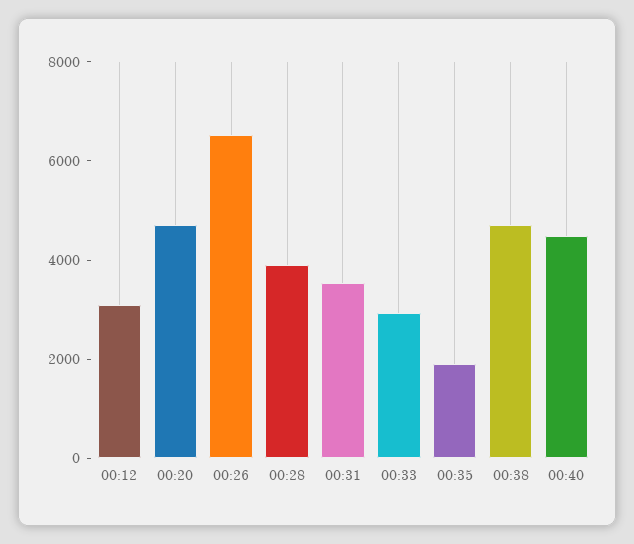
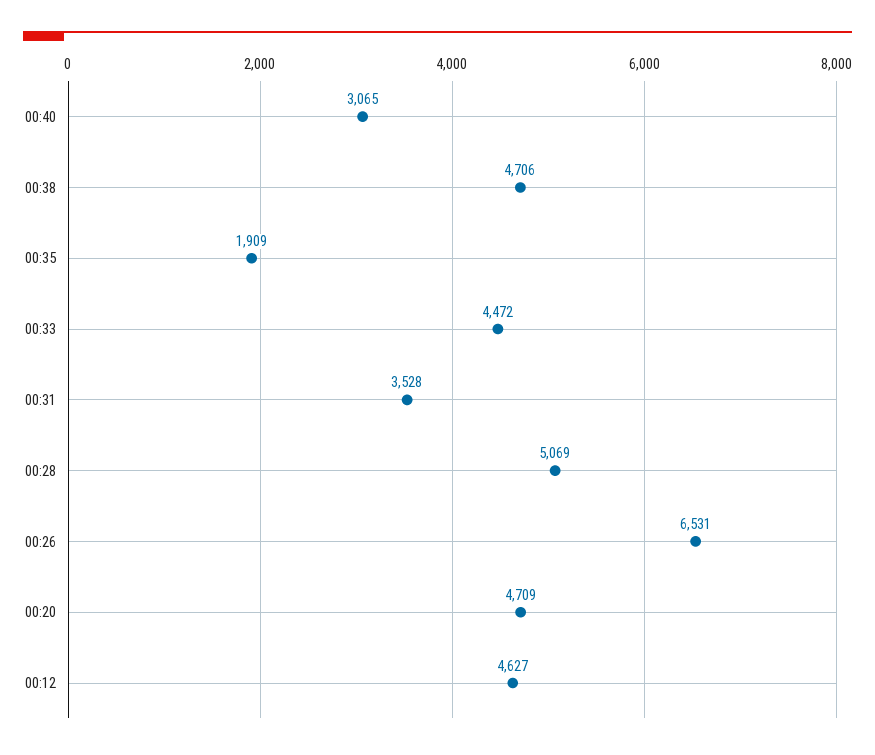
  {
-   "00:12": 3000,
+   "00:12": 4627,
    "00:20": 4709,
    "00:26": 6531,
-   "00:28": 4000,
+   "00:28": 5069,
    "00:31": 3528,
-   "00:33": 3000,
+   "00:33": 4472,
    "00:35": 1909,
    "00:38": 4706,
-   "00:40": 4500
+   "00:40": 3065
  }

